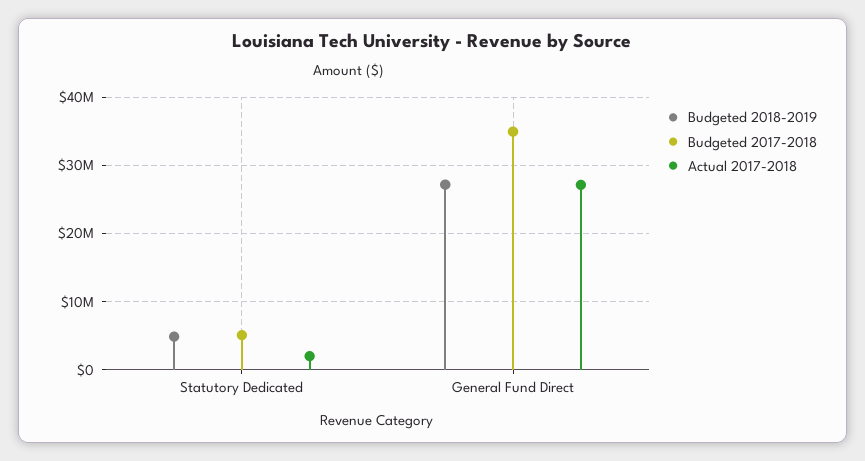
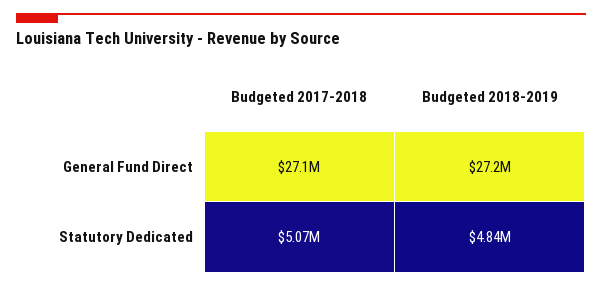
  {
    "Budgeted 2018-2019": {
      "Statutory Dedicated": 4840000,
      "General Fund Direct": 27200000
    },
    "Budgeted 2017-2018": {
      "Statutory Dedicated": 5070000,
-     "General Fund Direct": 35000000
+     "General Fund Direct": 27100000
-   },
+   }
-   "Actual 2017-2018": {
-     "Statutory Dedicated": 2000000,
-     "General Fund Direct": 27000000
-   }
  }

